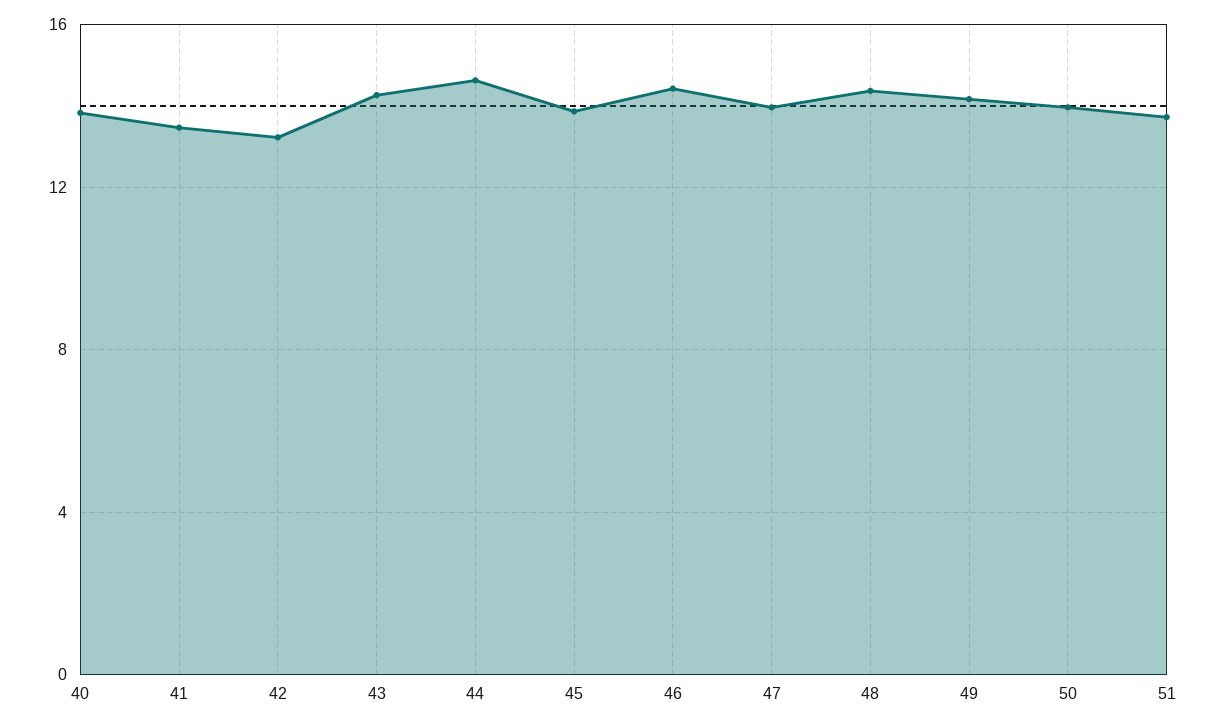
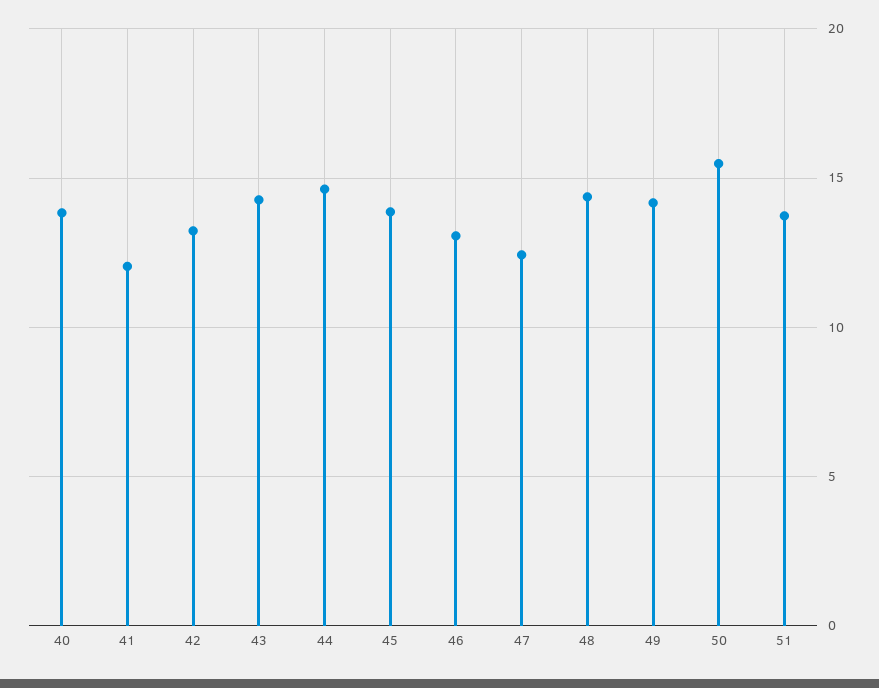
  {
    "40": 14,
-   "41": 13.5,
+   "41": 12,
    "42": 13,
    "43": 14.5,
    "44": 14.5,
    "45": 14,
-   "46": 14.5,
+   "46": 13,
-   "47": 14,
+   "47": 12.5,
    "48": 14.5,
    "49": 14,
-   "50": 14,
+   "50": 15.5,
    "51": 13.5
  }

